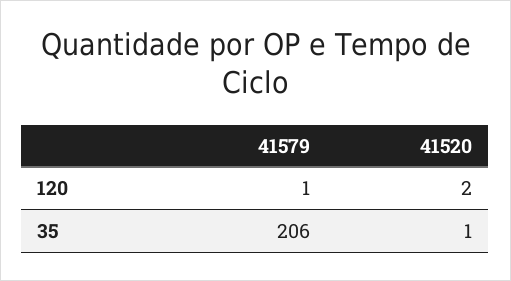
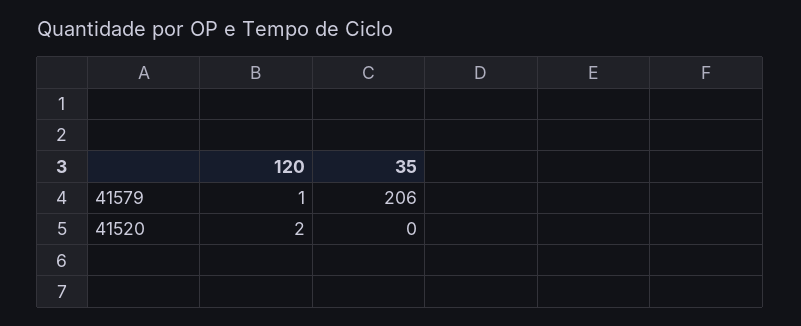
  {
    "41579": {
      "120": 1,
      "35": 206
    },
    "41520": {
      "120": 2,
-     "35": 1
+     "35": 0
    }
  }

